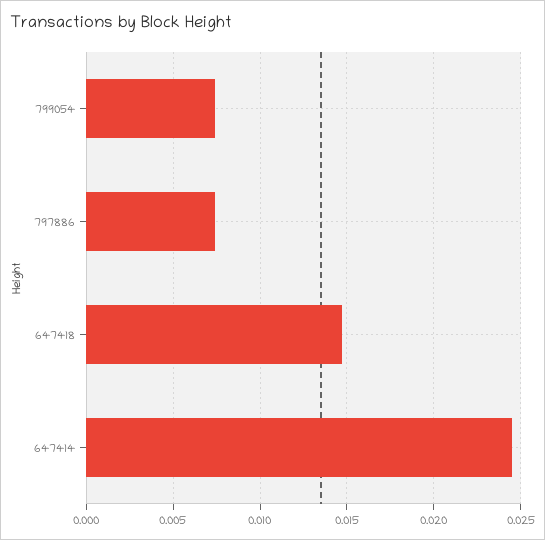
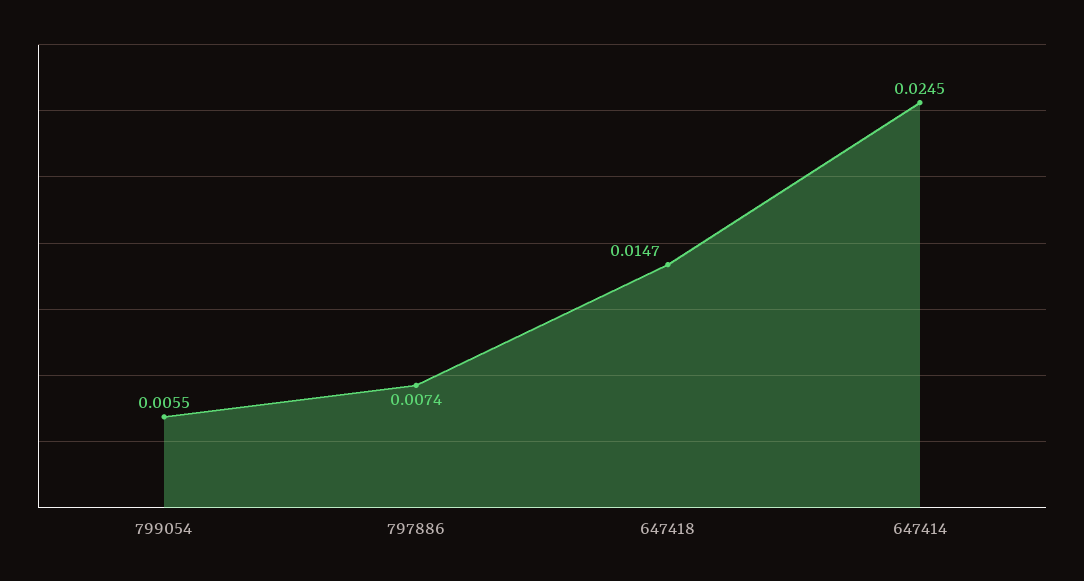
  {
-   "799054": 0.0075,
+   "799054": 0.0055,
    "797886": 0.0074,
    "647418": 0.0147,
    "647414": 0.0245
  }

